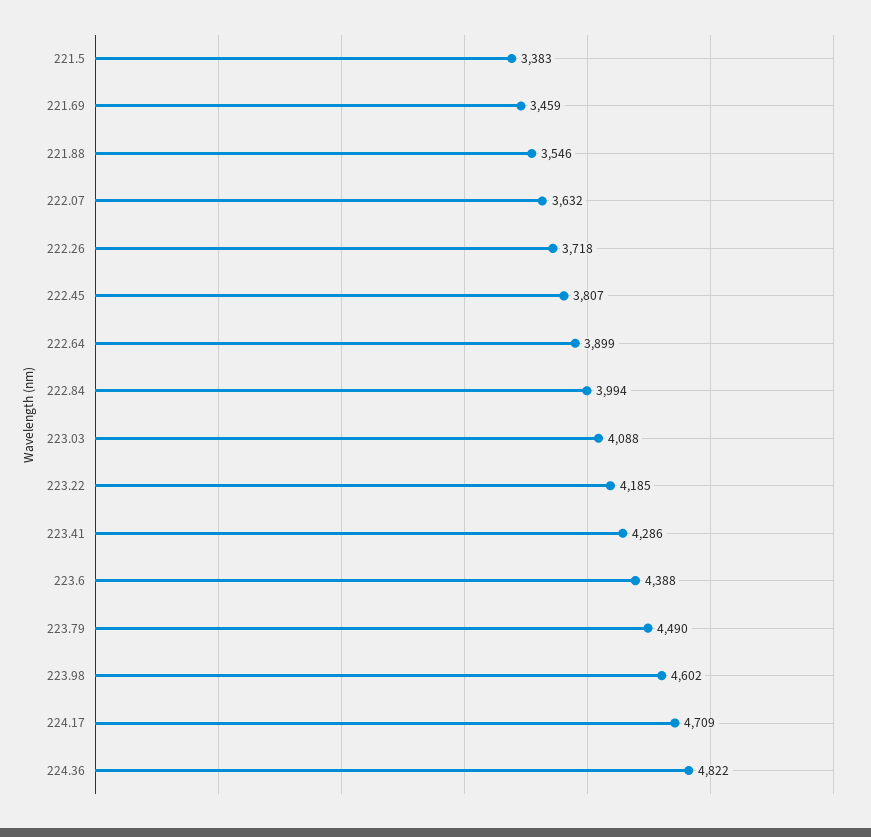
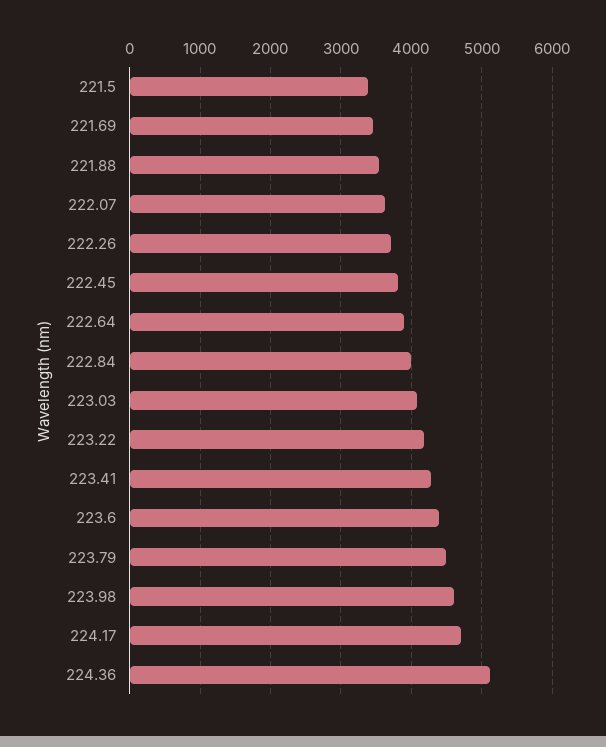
  {
    "221.5": 3383,
    "221.69": 3459,
    "221.88": 3546,
    "222.07": 3632,
    "222.26": 3718,
    "222.45": 3807,
    "222.64": 3899,
    "222.84": 3994,
    "223.03": 4088,
    "223.22": 4185,
    "223.41": 4286,
    "223.6": 4388,
    "223.79": 4490,
    "223.98": 4602,
    "224.17": 4709,
-   "224.36": 4822
+   "224.36": 5100
  }

